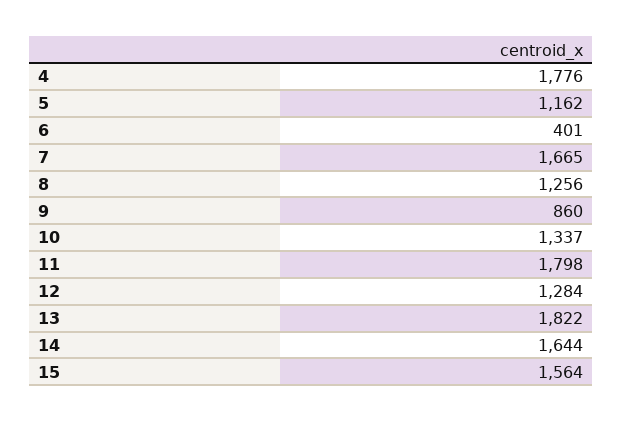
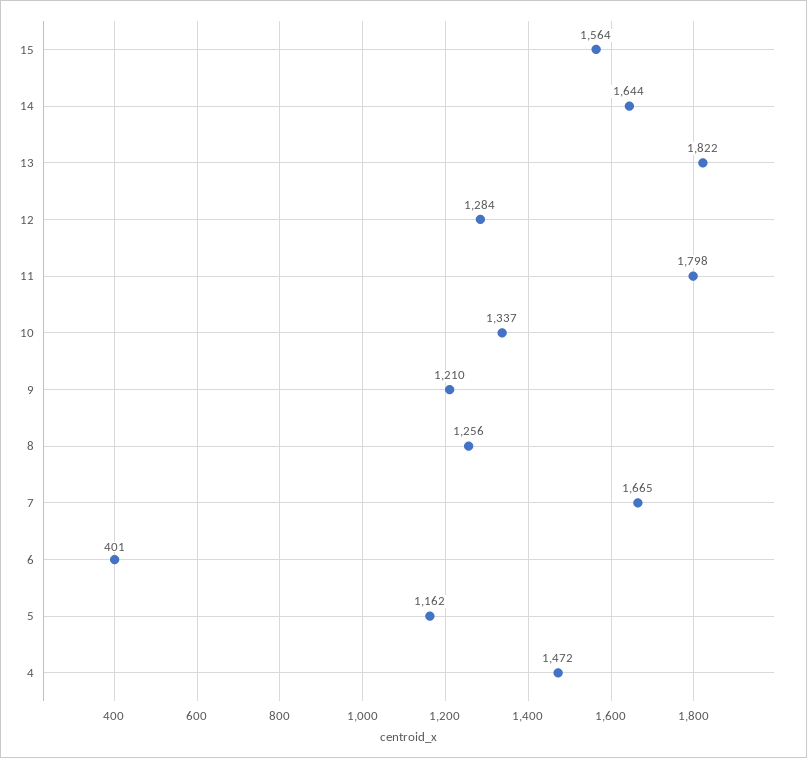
  {
-   "4": 1776,
+   "4": 1472,
    "5": 1162,
    "6": 401,
    "7": 1665,
    "8": 1256,
-   "9": 860,
+   "9": 1210,
    "10": 1337,
    "11": 1798,
    "12": 1284,
    "13": 1822,
    "14": 1644,
    "15": 1564
  }

